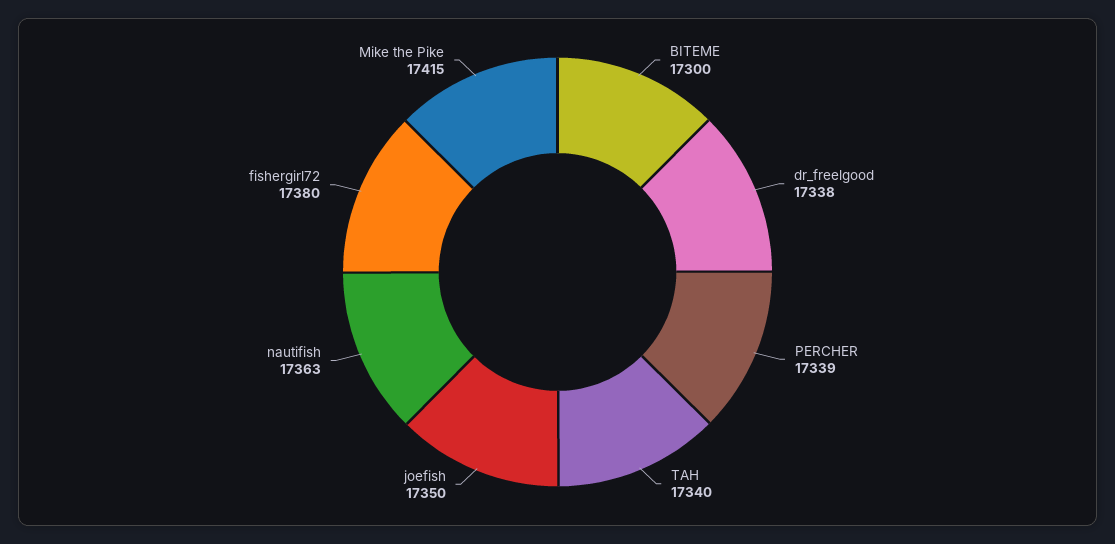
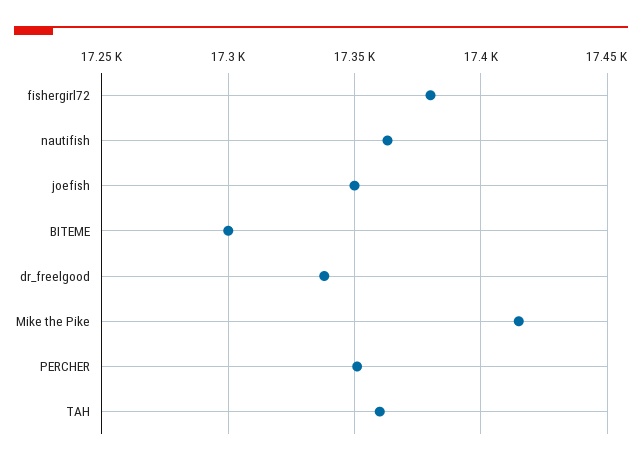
  {
    "BITEME": 17300,
    "dr_freelgood": 17338,
-   "PERCHER": 17339,
+   "PERCHER": 17350,
-   "TAH": 17340,
+   "TAH": 17360,
    "joefish": 17350,
    "nautifish": 17363,
    "fishergirl72": 17380,
    "Mike the Pike": 17415
  }

